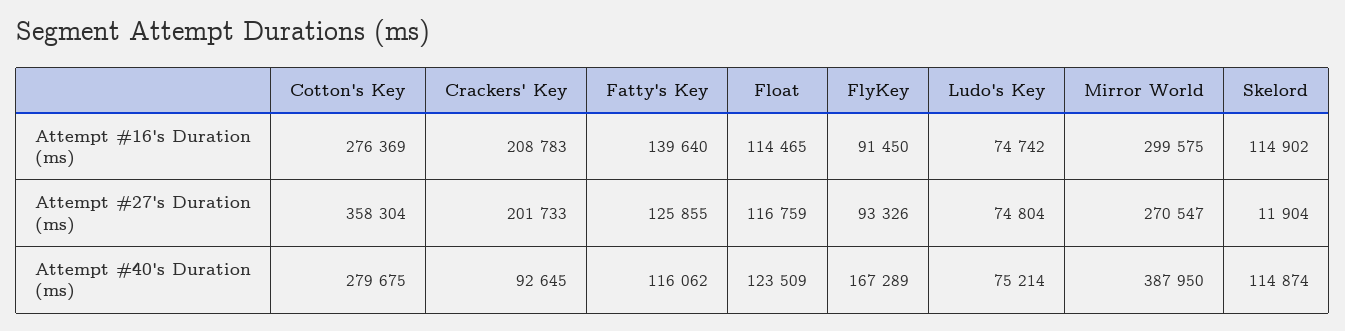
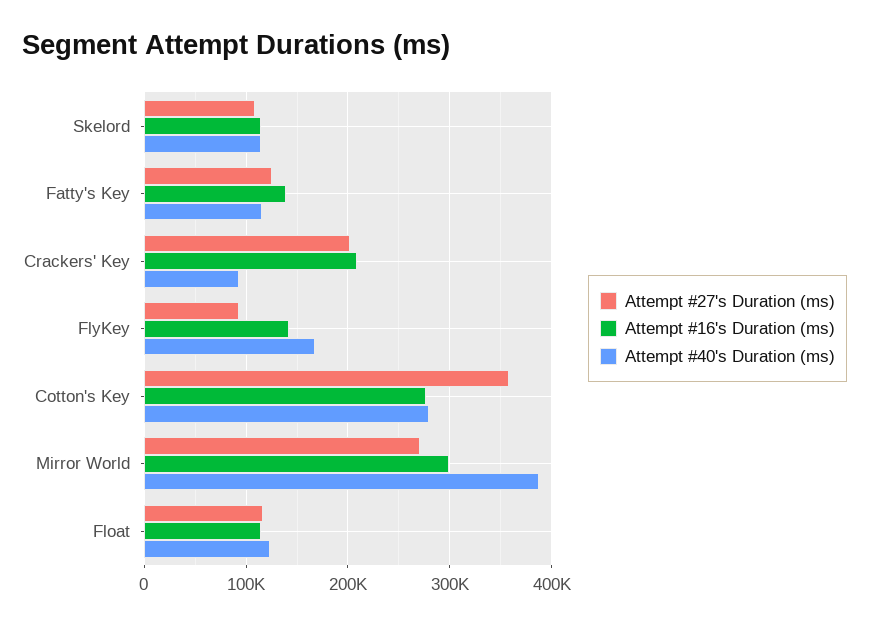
  {
    "Attempt #16's Duration (ms)": {
      "Cotton's Key": 276369,
      "Crackers' Key": 208783,
      "Fatty's Key": 139640,
      "Float": 114465,
-     "FlyKey": 91450,
+     "FlyKey": 140000,
-     "Ludo's Key": 74742,
      "Mirror World": 299575,
      "Skelord": 114902
    },
    "Attempt #27's Duration (ms)": {
      "Cotton's Key": 358304,
      "Crackers' Key": 201733,
      "Fatty's Key": 125855,
      "Float": 116759,
      "FlyKey": 93326,
-     "Ludo's Key": 74804,
      "Mirror World": 270547,
-     "Skelord": 11904
+     "Skelord": 110000
    },
    "Attempt #40's Duration (ms)": {
      "Cotton's Key": 279675,
      "Crackers' Key": 92645,
      "Fatty's Key": 116062,
      "Float": 123509,
      "FlyKey": 167289,
-     "Ludo's Key": 75214,
      "Mirror World": 387950,
      "Skelord": 114874
    }
  }

